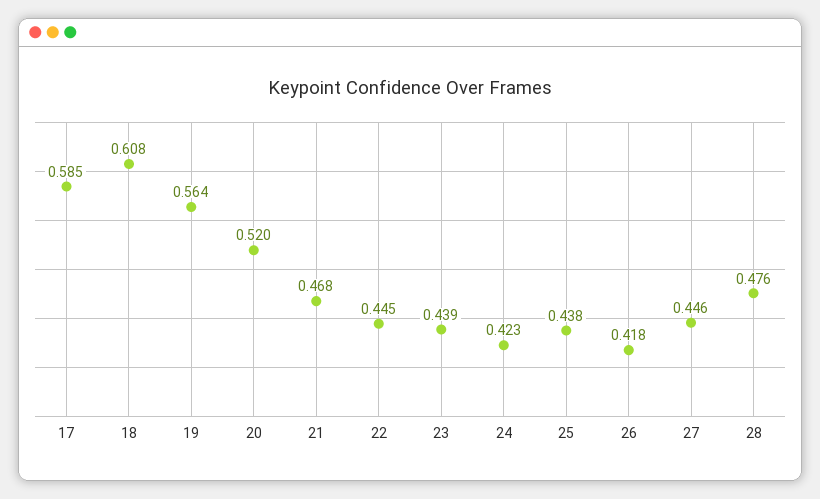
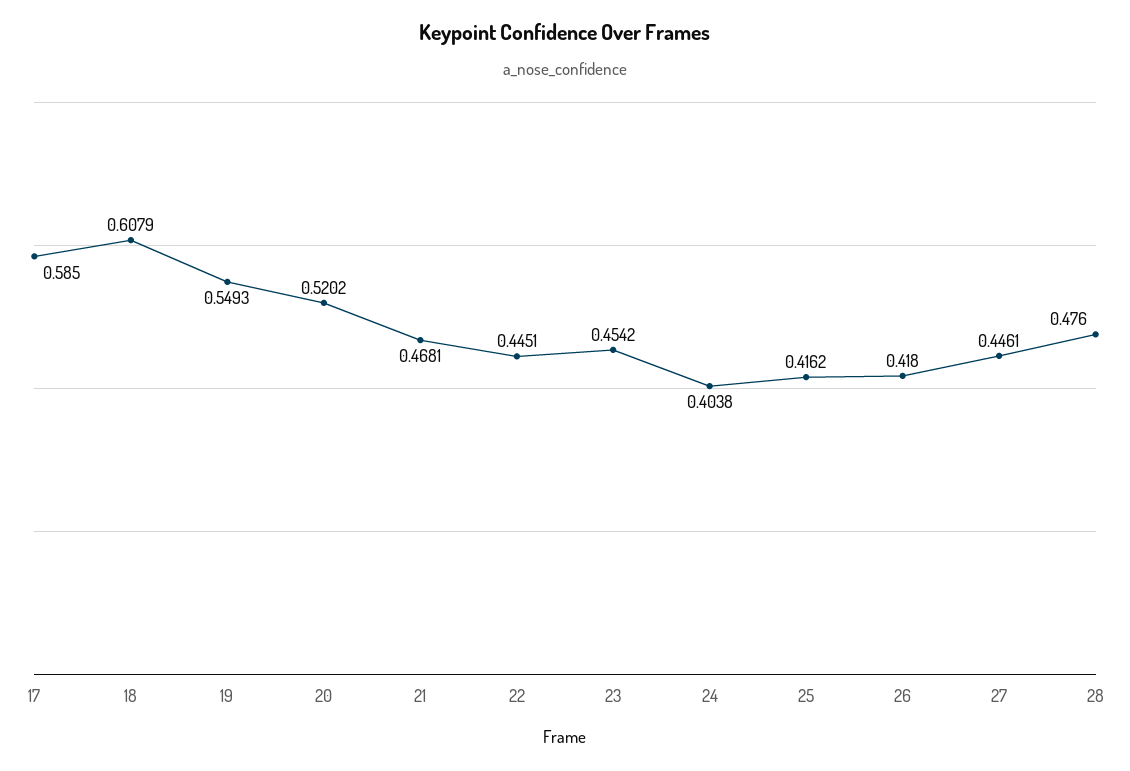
  {
    "17": 0.585,
    "18": 0.6079,
-   "19": 0.564,
+   "19": 0.5493,
    "20": 0.5202,
    "21": 0.4681,
    "22": 0.4451,
-   "23": 0.439,
+   "23": 0.4542,
-   "24": 0.423,
+   "24": 0.4038,
-   "25": 0.438,
+   "25": 0.4162,
    "26": 0.418,
    "27": 0.4461,
    "28": 0.476
  }

